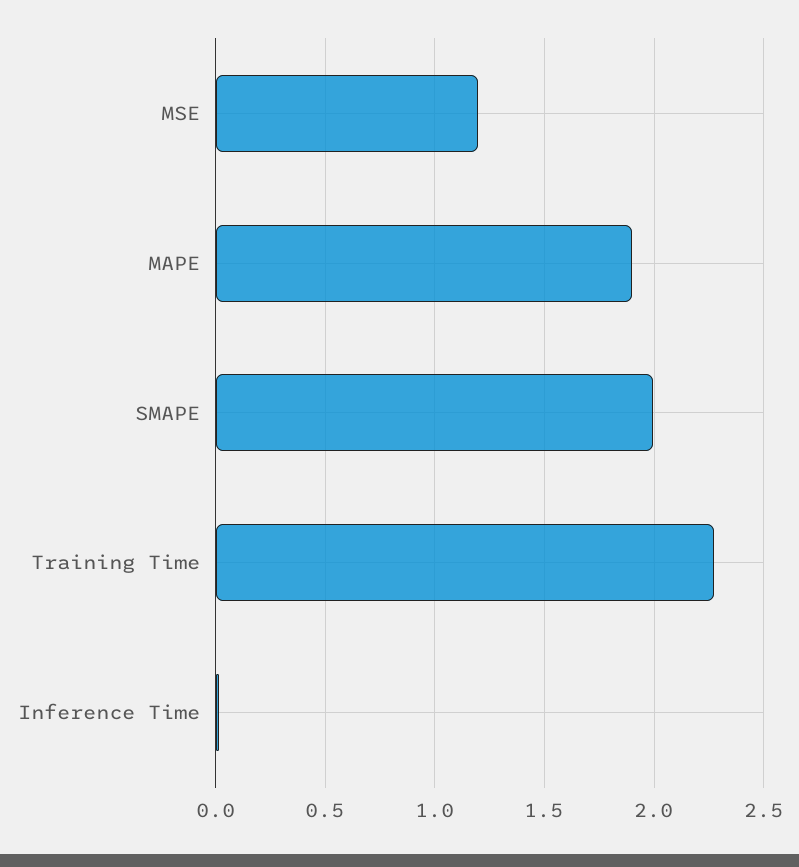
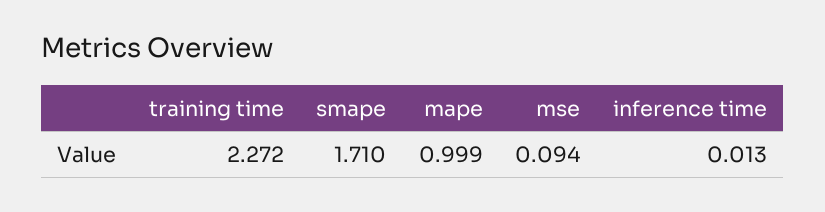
  {
-   "MSE": 1.2,
+   "MSE": 0.094,
-   "MAPE": 1.9,
+   "MAPE": 0.999,
-   "SMAPE": 2,
+   "SMAPE": 1.71,
    "Training Time": 2.272,
    "Inference Time": 0.013
  }

